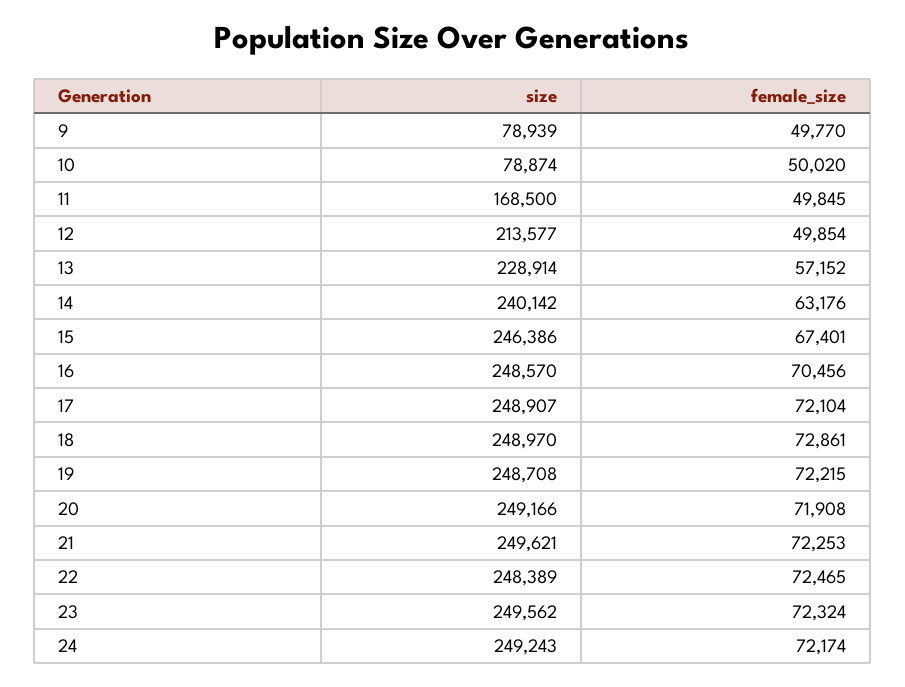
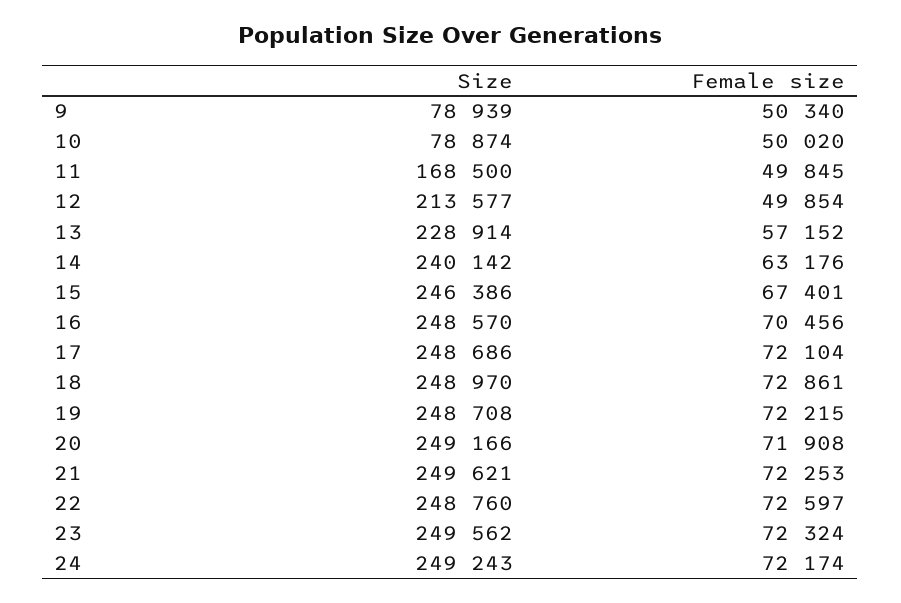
  {
    "size": {
      "9": 78939,
      "10": 78874,
      "11": 168500,
      "12": 213577,
      "13": 228914,
      "14": 240142,
      "15": 246386,
      "16": 248570,
-     "17": 248907,
+     "17": 248686,
      "18": 248970,
      "19": 248708,
      "20": 249166,
      "21": 249621,
-     "22": 248389,
+     "22": 248760,
      "23": 249562,
      "24": 249243
    },
    "female_size": {
-     "9": 49770,
+     "9": 50340,
      "10": 50020,
      "11": 49845,
      "12": 49854,
      "13": 57152,
      "14": 63176,
      "15": 67401,
      "16": 70456,
      "17": 72104,
      "18": 72861,
      "19": 72215,
      "20": 71908,
      "21": 72253,
-     "22": 72465,
+     "22": 72597,
      "23": 72324,
      "24": 72174
    }
  }

